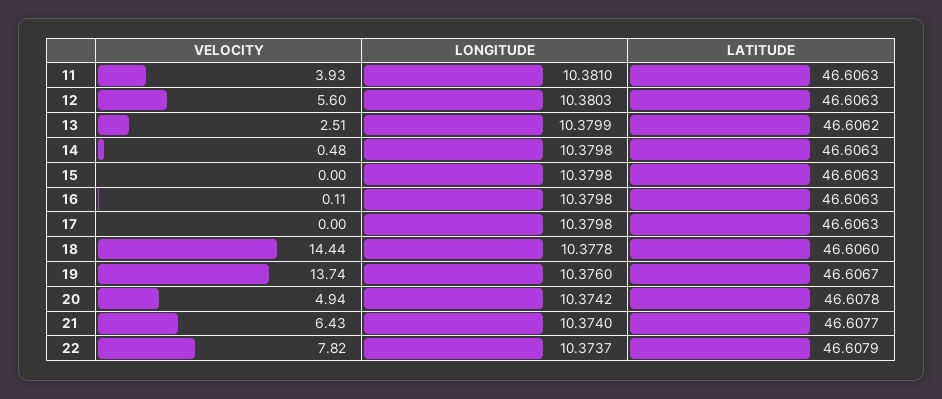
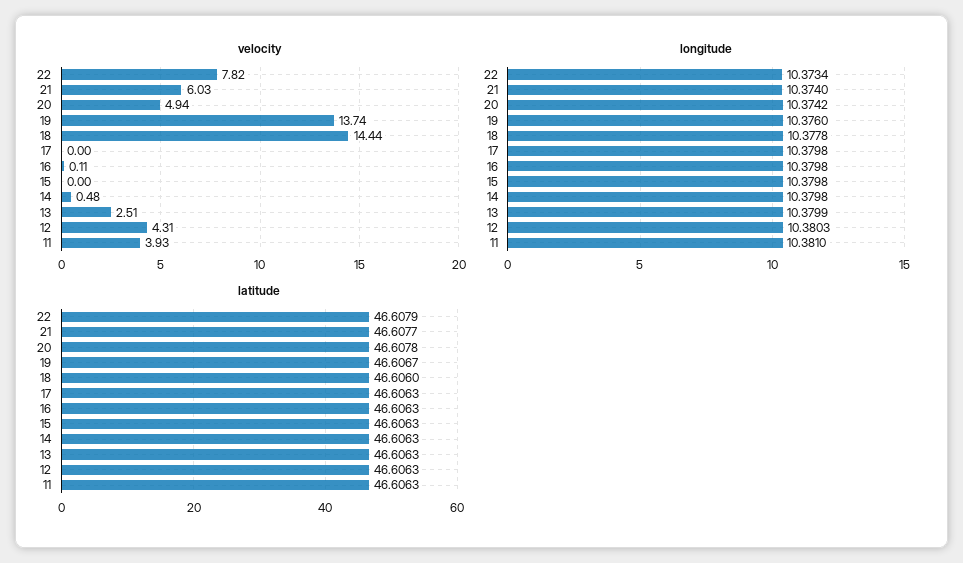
  {
    "VELOCITY": {
      "11": 3.93,
-     "12": 5.6,
+     "12": 4.31,
      "13": 2.51,
      "14": 0.48,
      "15": 0,
      "16": 0.11,
      "17": 0,
      "18": 14.44,
      "19": 13.74,
      "20": 4.94,
-     "21": 6.43,
+     "21": 6.03,
      "22": 7.82
    },
    "LONGITUDE": {
      "11": 10.381,
      "12": 10.3803,
      "13": 10.3799,
      "14": 10.3798,
      "15": 10.3798,
      "16": 10.3798,
      "17": 10.3798,
      "18": 10.3778,
      "19": 10.376,
      "20": 10.3742,
      "21": 10.374,
-     "22": 10.3737
+     "22": 10.3734
    },
    "LATITUDE": {
      "11": 46.6063,
      "12": 46.6063,
-     "13": 46.6062,
+     "13": 46.6063,
      "14": 46.6063,
      "15": 46.6063,
      "16": 46.6063,
      "17": 46.6063,
      "18": 46.606,
      "19": 46.6067,
      "20": 46.6078,
      "21": 46.6077,
      "22": 46.6079
    }
  }

